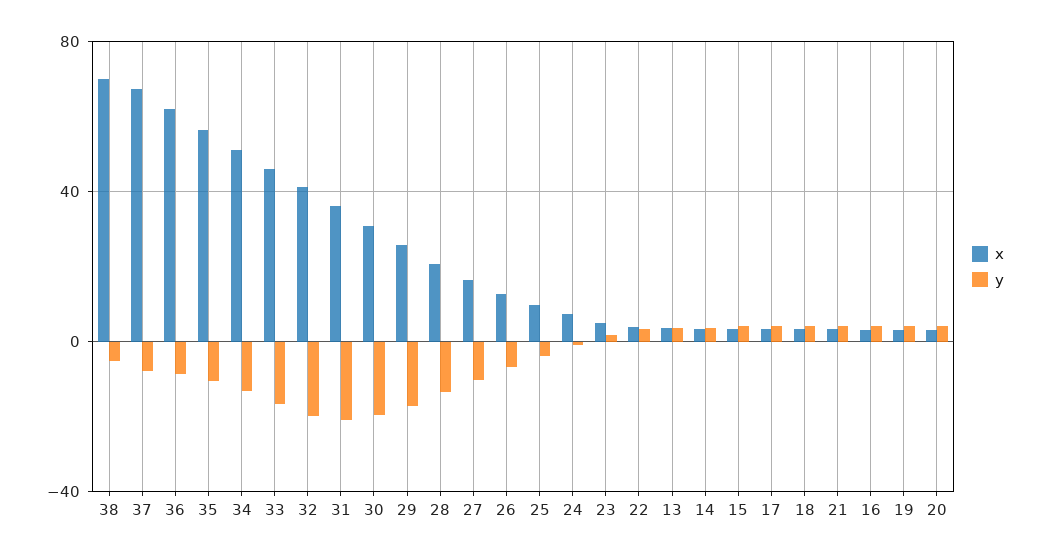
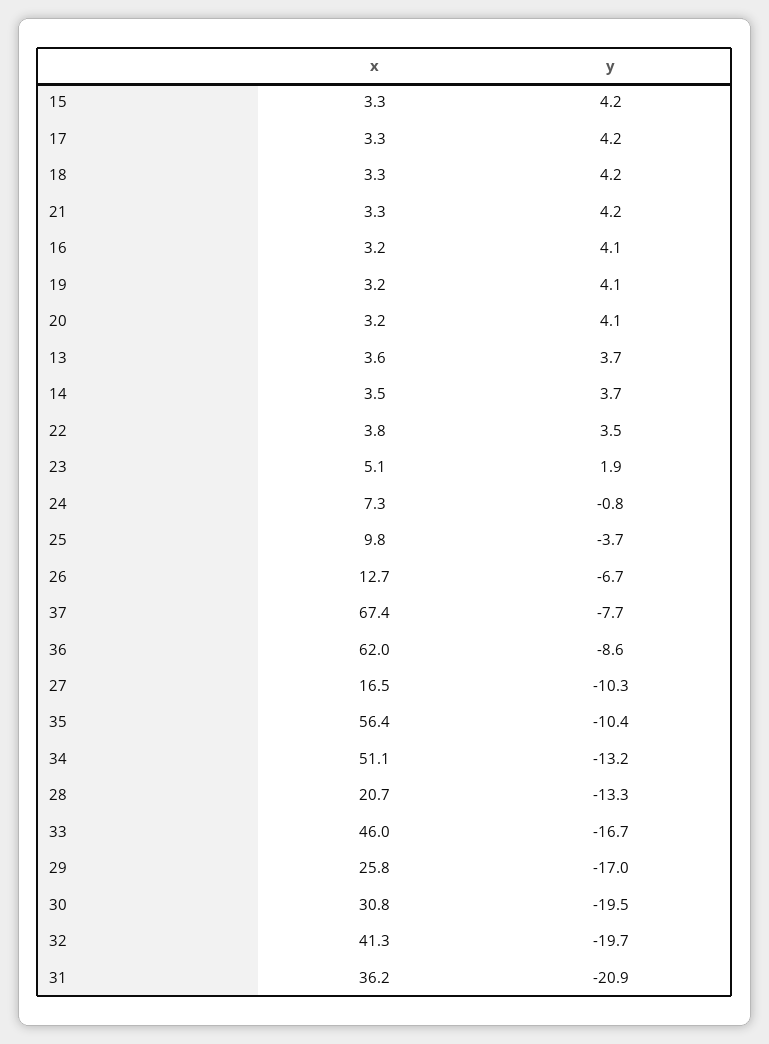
  {
    "x": {
-     "38": 70,
      "37": 67.4,
      "36": 62,
      "35": 56.4,
      "34": 51.1,
      "33": 46,
      "32": 41.3,
      "31": 36.2,
      "30": 30.8,
      "29": 25.8,
      "28": 20.7,
      "27": 16.5,
      "26": 12.7,
      "25": 9.8,
      "24": 7.3,
      "23": 5.1,
      "22": 3.8,
      "13": 3.6,
      "14": 3.5,
      "15": 3.3,
      "17": 3.3,
      "18": 3.3,
      "21": 3.3,
      "16": 3.2,
      "19": 3.2,
      "20": 3.2
    },
    "y": {
-     "38": -5,
      "37": -7.7,
      "36": -8.6,
      "35": -10.4,
      "34": -13.2,
      "33": -16.7,
      "32": -19.7,
      "31": -20.9,
      "30": -19.5,
      "29": -17,
      "28": -13.3,
      "27": -10.3,
      "26": -6.7,
      "25": -3.7,
      "24": -0.8,
      "23": 1.9,
      "22": 3.5,
      "13": 3.7,
      "14": 3.7,
      "15": 4.2,
      "17": 4.2,
      "18": 4.2,
      "21": 4.2,
      "16": 4.1,
      "19": 4.1,
      "20": 4.1
    }
  }

